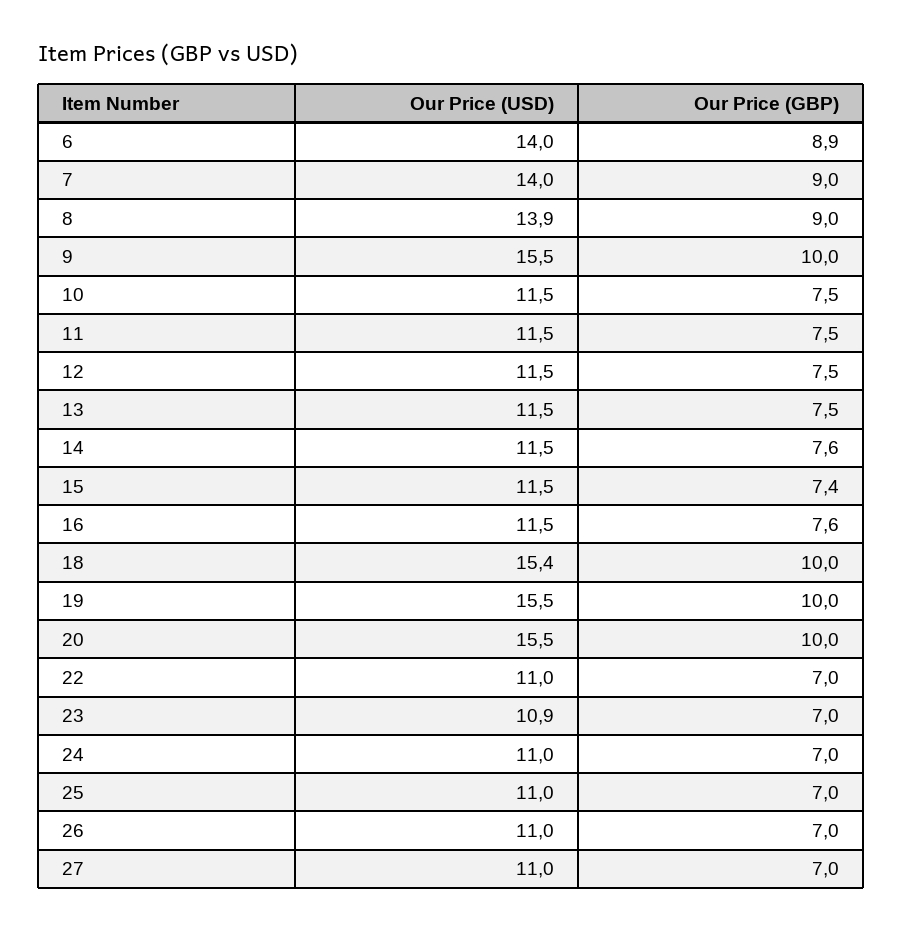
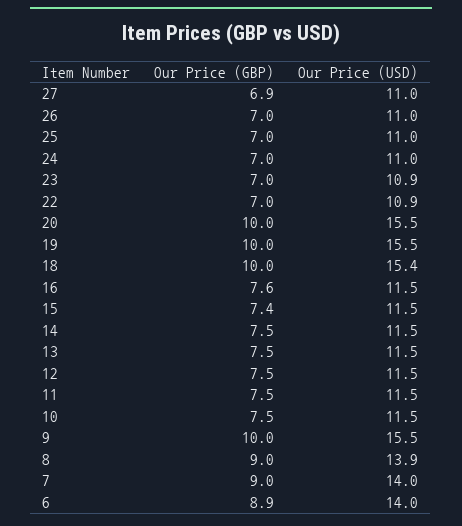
  {
    "Our Price (USD)": {
      "6": 14,
      "7": 14,
      "8": 13.9,
      "9": 15.5,
      "10": 11.5,
      "11": 11.5,
      "12": 11.5,
      "13": 11.5,
      "14": 11.5,
      "15": 11.5,
      "16": 11.5,
      "18": 15.4,
      "19": 15.5,
      "20": 15.5,
-     "22": 11,
+     "22": 10.9,
      "23": 10.9,
      "24": 11,
      "25": 11,
      "26": 11,
      "27": 11
    },
    "Our Price (GBP)": {
      "6": 8.9,
      "7": 9,
      "8": 9,
      "9": 10,
      "10": 7.5,
      "11": 7.5,
      "12": 7.5,
      "13": 7.5,
-     "14": 7.6,
+     "14": 7.5,
      "15": 7.4,
      "16": 7.6,
      "18": 10,
      "19": 10,
      "20": 10,
      "22": 7,
      "23": 7,
      "24": 7,
      "25": 7,
      "26": 7,
-     "27": 7
+     "27": 6.9
    }
  }

